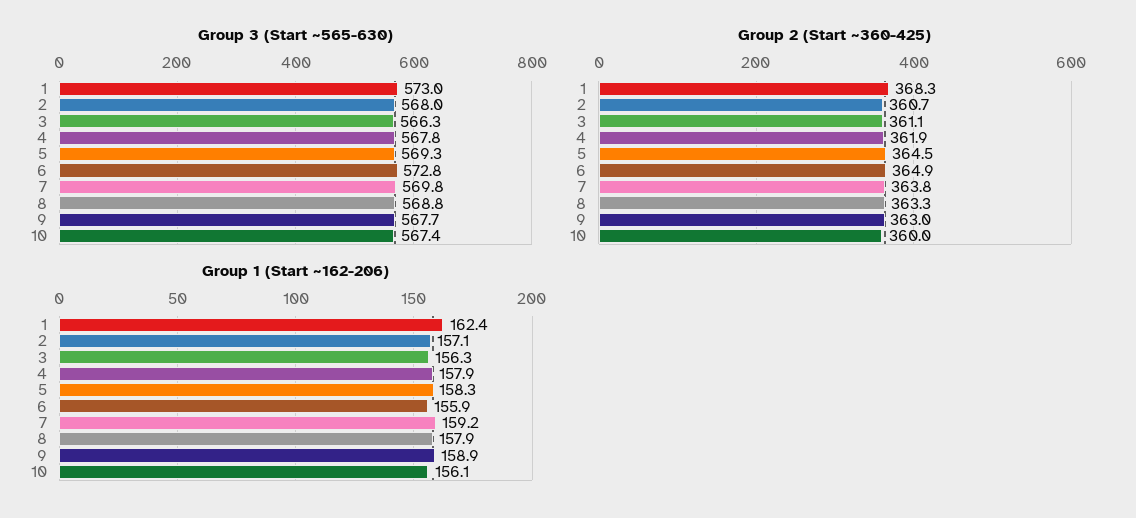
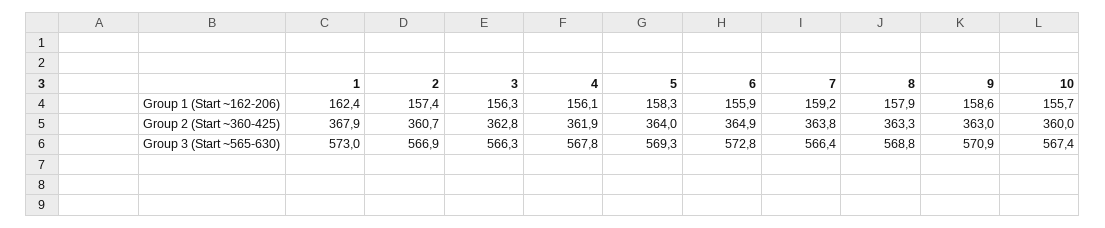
  {
    "Group 3 (Start ~565-630)": {
      "1": 573,
-     "2": 568,
+     "2": 566.9,
      "3": 566.3,
      "4": 567.8,
      "5": 569.3,
      "6": 572.8,
-     "7": 569.8,
+     "7": 566.4,
      "8": 568.8,
-     "9": 567.7,
+     "9": 570.9,
      "10": 567.4
    },
    "Group 2 (Start ~360-425)": {
-     "1": 368.3,
+     "1": 367.9,
      "2": 360.7,
-     "3": 361.1,
+     "3": 362.8,
      "4": 361.9,
-     "5": 364.5,
+     "5": 364,
      "6": 364.9,
      "7": 363.8,
      "8": 363.3,
      "9": 363,
      "10": 360
    },
    "Group 1 (Start ~162-206)": {
      "1": 162.4,
-     "2": 157.1,
+     "2": 157.4,
      "3": 156.3,
-     "4": 157.9,
+     "4": 156.1,
      "5": 158.3,
      "6": 155.9,
      "7": 159.2,
      "8": 157.9,
-     "9": 158.9,
+     "9": 158.6,
-     "10": 156.1
+     "10": 155.7
    }
  }

